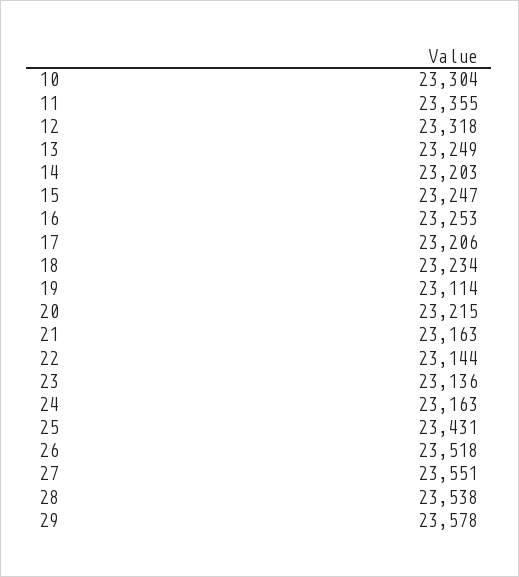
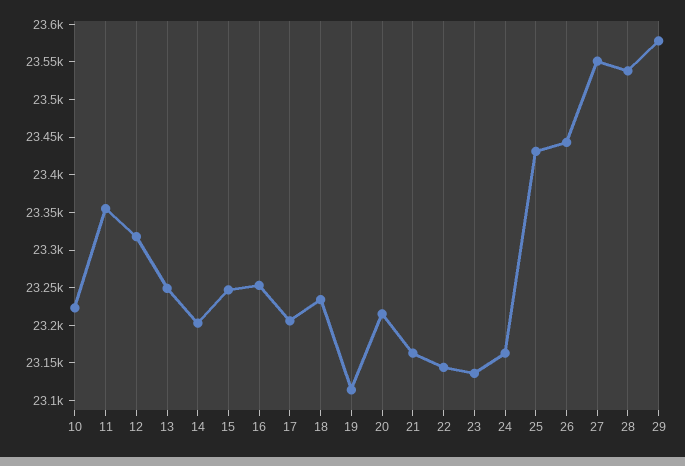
  {
-   "10": 23304,
+   "10": 23225,
    "11": 23355,
    "12": 23318,
    "13": 23249,
    "14": 23203,
    "15": 23247,
    "16": 23253,
    "17": 23206,
    "18": 23234,
    "19": 23114,
    "20": 23215,
    "21": 23163,
    "22": 23144,
    "23": 23136,
    "24": 23163,
    "25": 23431,
-   "26": 23518,
+   "26": 23450,
    "27": 23551,
    "28": 23538,
    "29": 23578
  }

